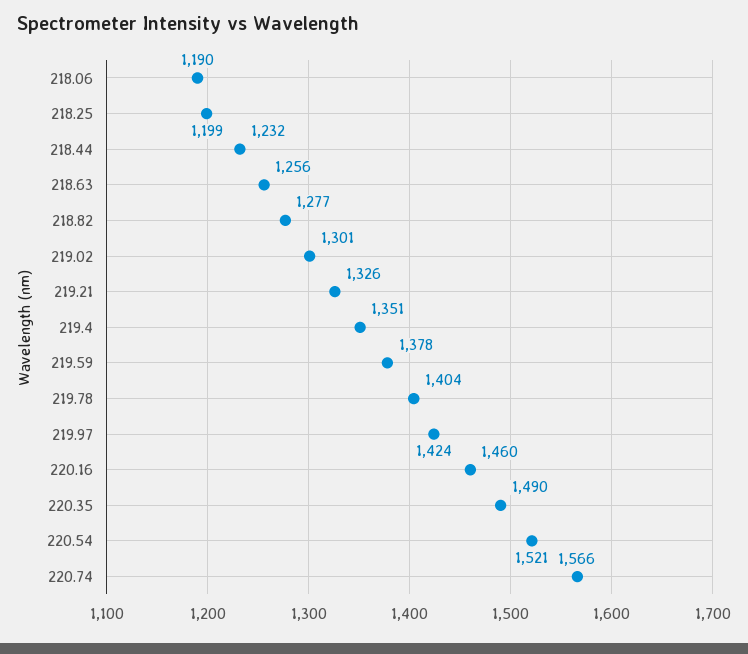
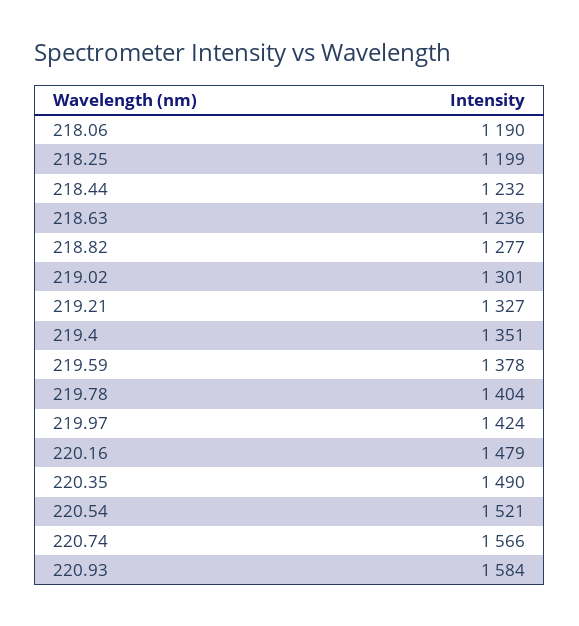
  {
    "218.06": 1190,
    "218.25": 1199,
    "218.44": 1232,
-   "218.63": 1256,
+   "218.63": 1236,
    "218.82": 1277,
    "219.02": 1301,
-   "219.21": 1326,
+   "219.21": 1327,
    "219.4": 1351,
    "219.59": 1378,
    "219.78": 1404,
    "219.97": 1424,
-   "220.16": 1460,
+   "220.16": 1479,
    "220.35": 1490,
    "220.54": 1521,
-   "220.74": 1566
+   "220.74": 1566,
+   "220.93": 1584
  }

